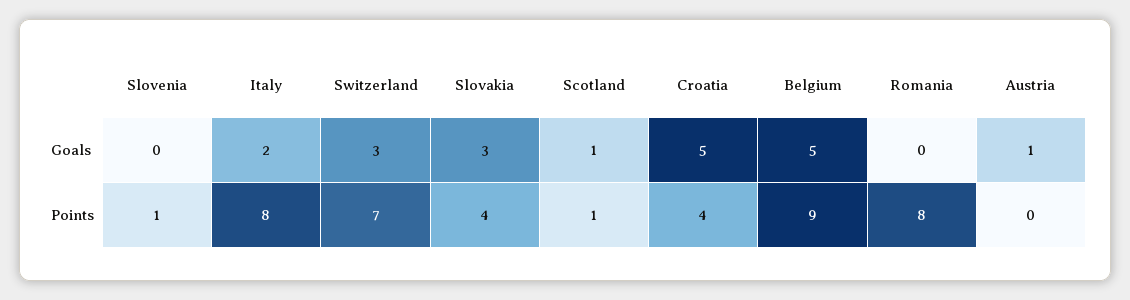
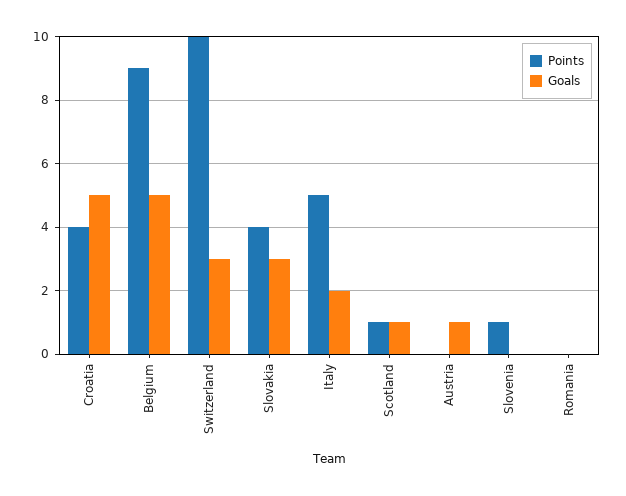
  {
    "Goals": {
      "Slovenia": 0,
      "Italy": 2,
      "Switzerland": 3,
      "Slovakia": 3,
      "Scotland": 1,
      "Croatia": 5,
      "Belgium": 5,
      "Romania": 0,
      "Austria": 1
    },
    "Points": {
      "Slovenia": 1,
-     "Italy": 8,
+     "Italy": 5,
-     "Switzerland": 7,
+     "Switzerland": 10,
      "Slovakia": 4,
      "Scotland": 1,
      "Croatia": 4,
      "Belgium": 9,
-     "Romania": 8,
+     "Romania": 0,
      "Austria": 0
    }
  }

